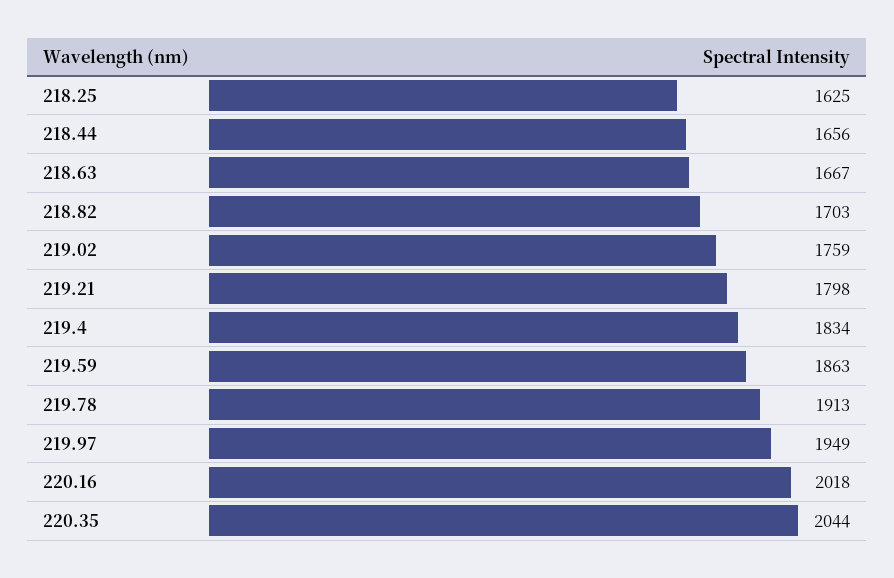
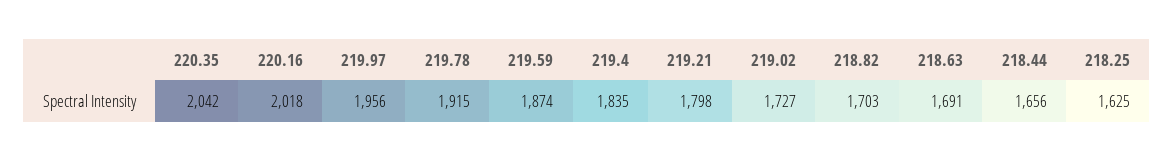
  {
    "218.25": 1625,
    "218.44": 1656,
-   "218.63": 1667,
+   "218.63": 1691,
    "218.82": 1703,
-   "219.02": 1759,
+   "219.02": 1727,
    "219.21": 1798,
-   "219.4": 1834,
+   "219.4": 1835,
-   "219.59": 1863,
+   "219.59": 1874,
-   "219.78": 1913,
+   "219.78": 1915,
-   "219.97": 1949,
+   "219.97": 1956,
    "220.16": 2018,
-   "220.35": 2044
+   "220.35": 2042
  }

